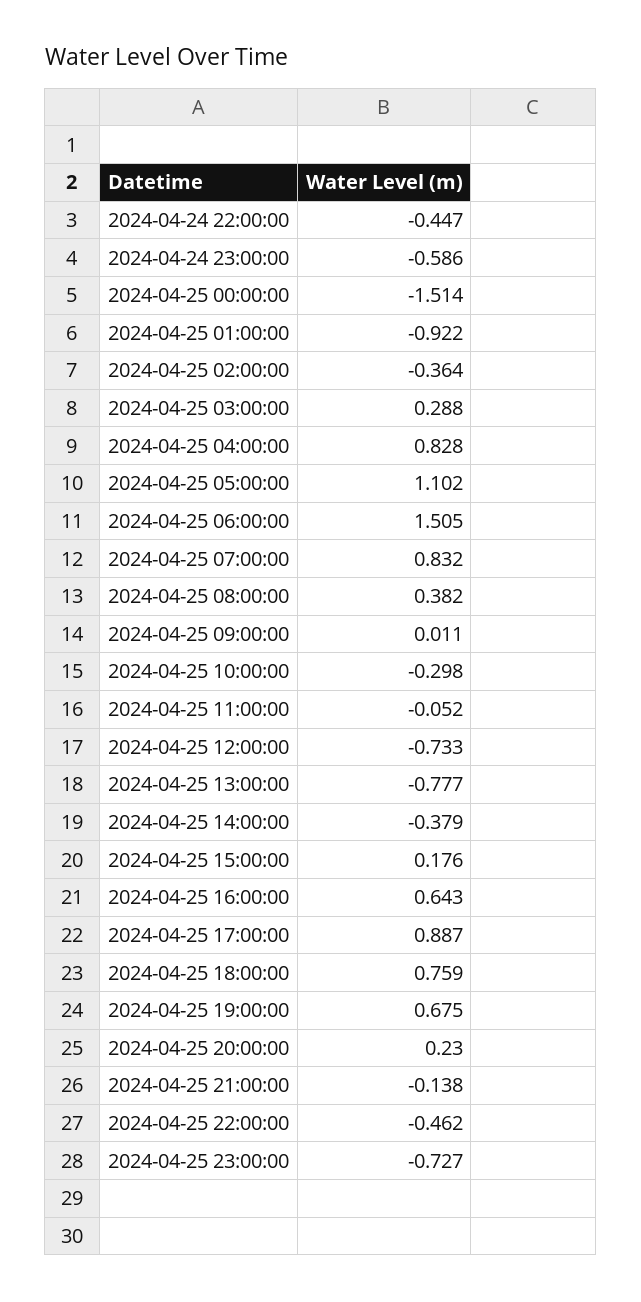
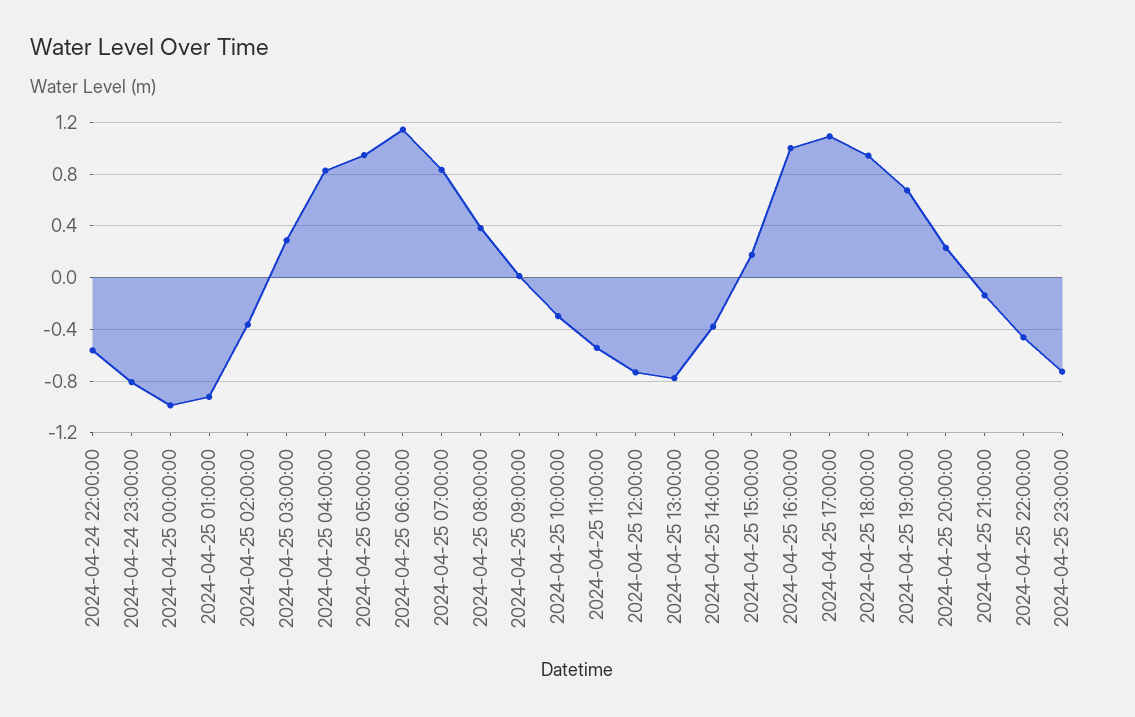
  {
-   "2024-04-24 22:00:00": -0.447,
+   "2024-04-24 22:00:00": -0.55,
-   "2024-04-24 23:00:00": -0.586,
+   "2024-04-24 23:00:00": -0.8,
-   "2024-04-25 00:00:00": -1.514,
+   "2024-04-25 00:00:00": -1,
    "2024-04-25 01:00:00": -0.922,
    "2024-04-25 02:00:00": -0.364,
    "2024-04-25 03:00:00": 0.288,
    "2024-04-25 04:00:00": 0.828,
-   "2024-04-25 05:00:00": 1.102,
+   "2024-04-25 05:00:00": 0.95,
-   "2024-04-25 06:00:00": 1.505,
+   "2024-04-25 06:00:00": 1.15,
    "2024-04-25 07:00:00": 0.832,
    "2024-04-25 08:00:00": 0.382,
    "2024-04-25 09:00:00": 0.011,
    "2024-04-25 10:00:00": -0.298,
-   "2024-04-25 11:00:00": -0.052,
+   "2024-04-25 11:00:00": -0.55,
    "2024-04-25 12:00:00": -0.733,
    "2024-04-25 13:00:00": -0.777,
    "2024-04-25 14:00:00": -0.379,
    "2024-04-25 15:00:00": 0.176,
-   "2024-04-25 16:00:00": 0.643,
+   "2024-04-25 16:00:00": 1,
-   "2024-04-25 17:00:00": 0.887,
+   "2024-04-25 17:00:00": 1.1,
-   "2024-04-25 18:00:00": 0.759,
+   "2024-04-25 18:00:00": 0.95,
    "2024-04-25 19:00:00": 0.675,
    "2024-04-25 20:00:00": 0.23,
    "2024-04-25 21:00:00": -0.138,
    "2024-04-25 22:00:00": -0.462,
    "2024-04-25 23:00:00": -0.727
  }

